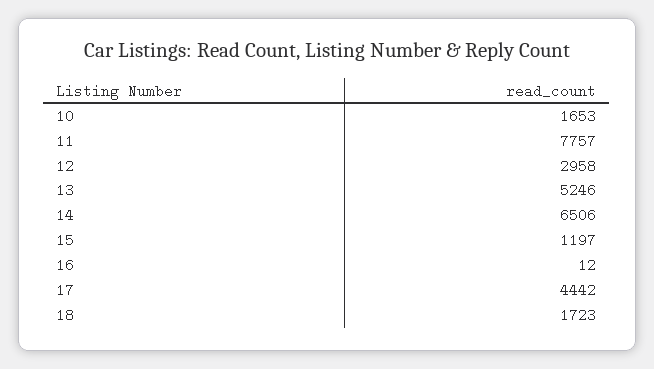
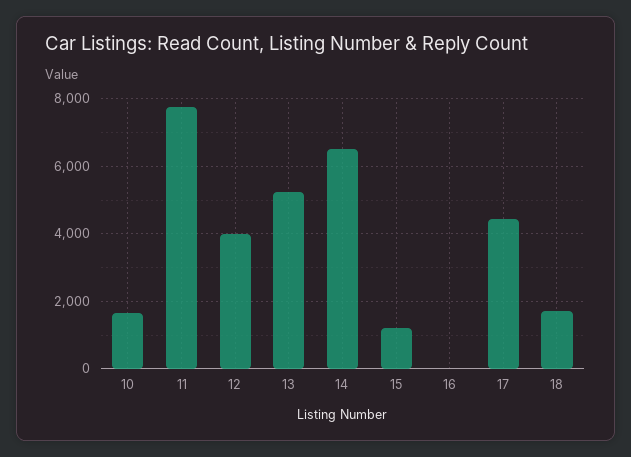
  {
    "10": 1653,
    "11": 7757,
-   "12": 2958,
+   "12": 4000,
    "13": 5246,
    "14": 6506,
    "15": 1197,
    "16": 12,
    "17": 4442,
    "18": 1723
  }

